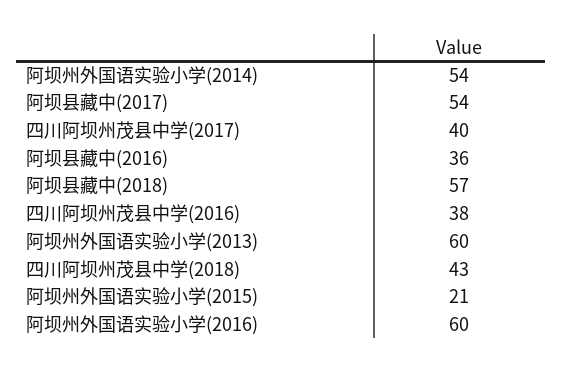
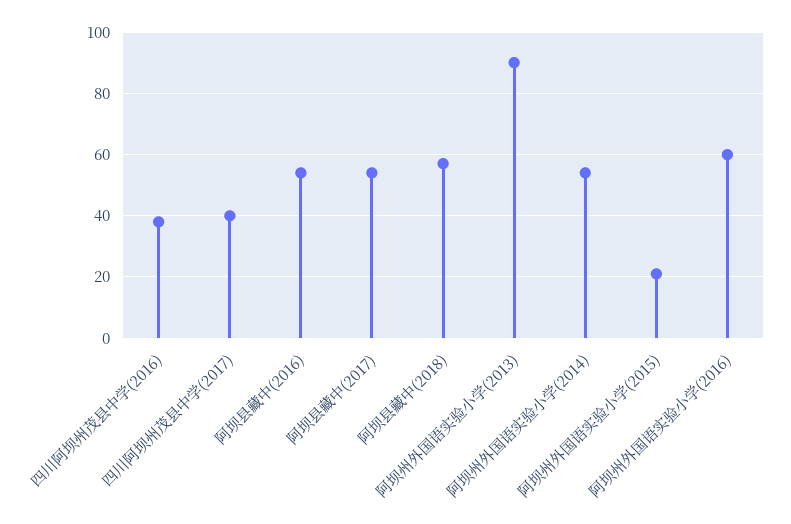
  {
    "阿坝州外国语实验小学(2014)": 54,
    "阿坝县藏中(2017)": 54,
    "四川阿坝州茂县中学(2017)": 40,
-   "阿坝县藏中(2016)": 36,
+   "阿坝县藏中(2016)": 55,
    "阿坝县藏中(2018)": 57,
    "四川阿坝州茂县中学(2016)": 38,
-   "阿坝州外国语实验小学(2013)": 60,
+   "阿坝州外国语实验小学(2013)": 90,
-   "四川阿坝州茂县中学(2018)": 43,
    "阿坝州外国语实验小学(2015)": 21,
    "阿坝州外国语实验小学(2016)": 60
  }

